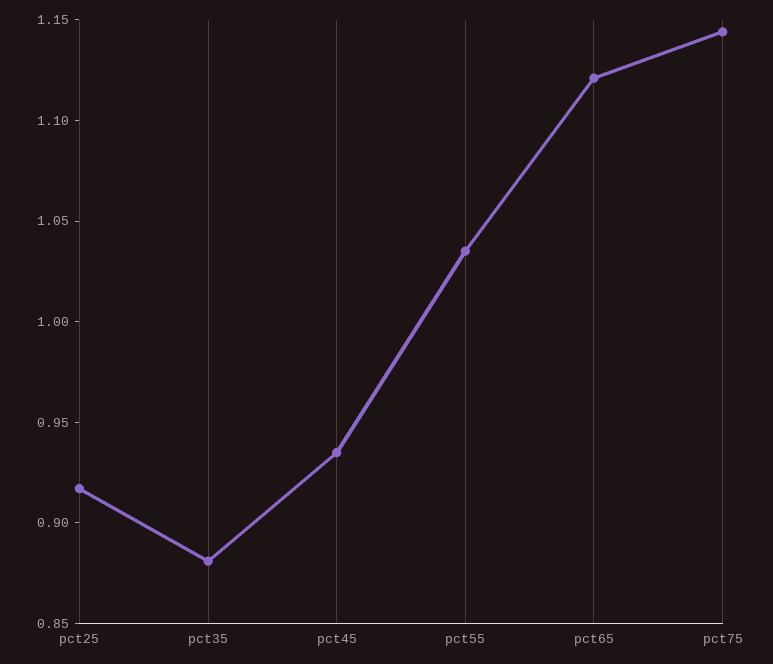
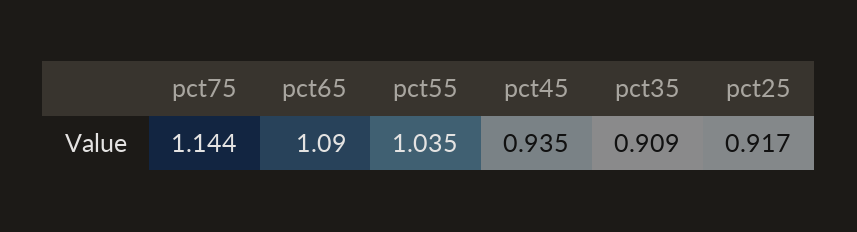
  {
    "pct25": 0.917,
-   "pct35": 0.88,
+   "pct35": 0.909,
    "pct45": 0.935,
    "pct55": 1.035,
-   "pct65": 1.12,
+   "pct65": 1.09,
    "pct75": 1.144
  }

